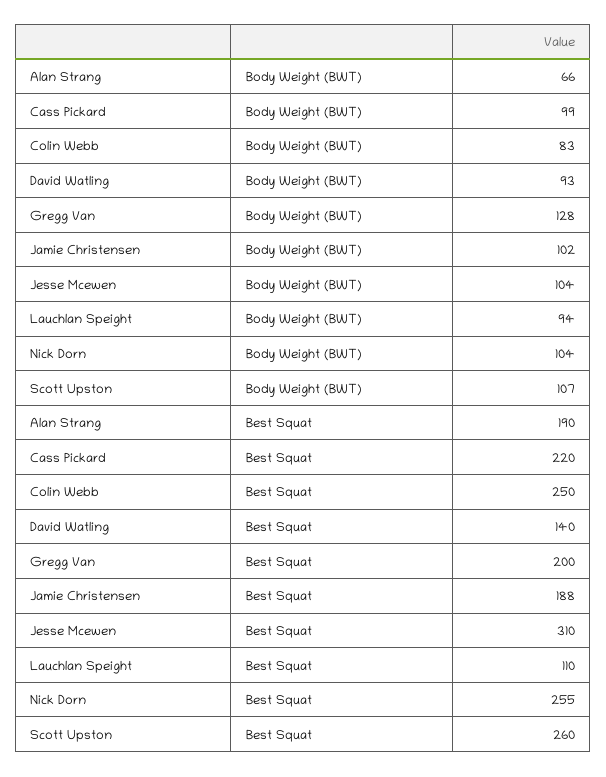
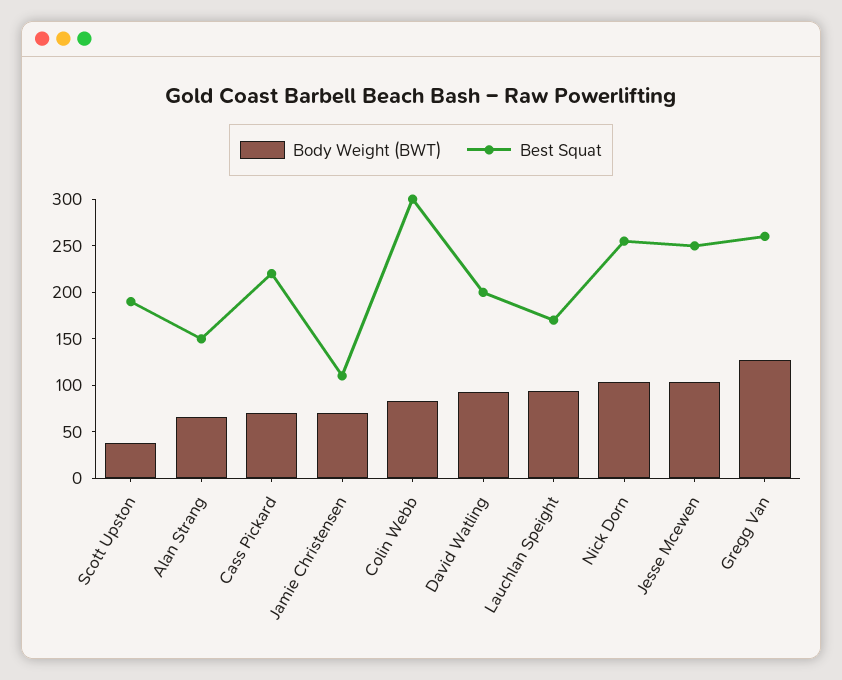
  {
    "Body Weight (BWT)": {
      "Alan Strang": 66,
-     "Cass Pickard": 99,
+     "Cass Pickard": 70,
      "Colin Webb": 83,
      "David Watling": 93,
      "Gregg Van": 128,
-     "Jamie Christensen": 102,
+     "Jamie Christensen": 70,
      "Jesse Mcewen": 104,
      "Lauchlan Speight": 94,
      "Nick Dorn": 104,
-     "Scott Upston": 107
+     "Scott Upston": 40
    },
    "Best Squat": {
-     "Alan Strang": 190,
+     "Alan Strang": 150,
      "Cass Pickard": 220,
-     "Colin Webb": 250,
+     "Colin Webb": 300,
-     "David Watling": 140,
+     "David Watling": 200,
-     "Gregg Van": 200,
+     "Gregg Van": 260,
-     "Jamie Christensen": 188,
+     "Jamie Christensen": 110,
-     "Jesse Mcewen": 310,
+     "Jesse Mcewen": 250,
-     "Lauchlan Speight": 110,
+     "Lauchlan Speight": 170,
      "Nick Dorn": 255,
-     "Scott Upston": 260
+     "Scott Upston": 190
    }
  }

